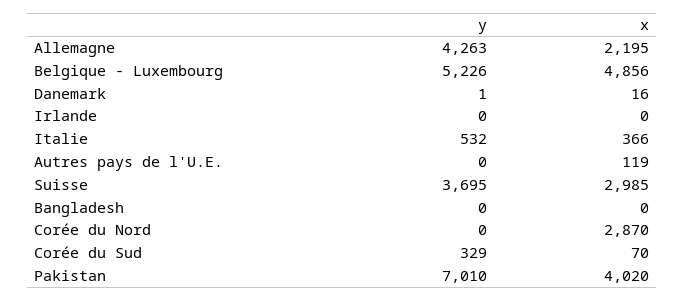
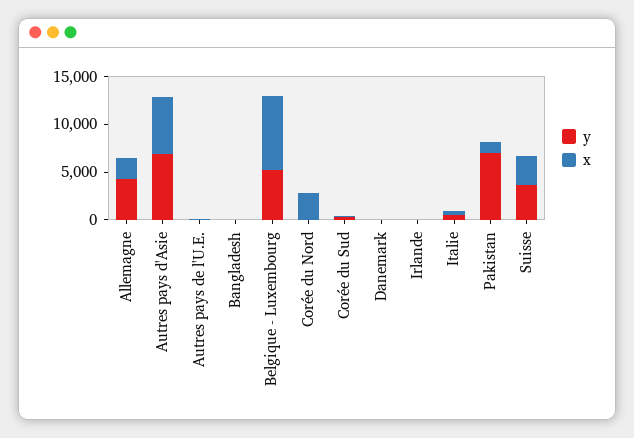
  {
    "y": {
      "Allemagne": 4263,
      "Belgique - Luxembourg": 5226,
      "Danemark": 1,
      "Irlande": 0,
      "Italie": 532,
      "Autres pays de l'U.E.": 0,
      "Suisse": 3695,
      "Bangladesh": 0,
      "Corée du Nord": 0,
      "Corée du Sud": 329,
-     "Pakistan": 7010
+     "Pakistan": 7010,
+     "Autres pays d'Asie": 7000
    },
    "x": {
      "Allemagne": 2195,
-     "Belgique - Luxembourg": 4856,
+     "Belgique - Luxembourg": 8000,
      "Danemark": 16,
      "Irlande": 0,
      "Italie": 366,
      "Autres pays de l'U.E.": 119,
      "Suisse": 2985,
      "Bangladesh": 0,
      "Corée du Nord": 2870,
      "Corée du Sud": 70,
-     "Pakistan": 4020
+     "Pakistan": 1000,
+     "Autres pays d'Asie": 6000
    }
  }

